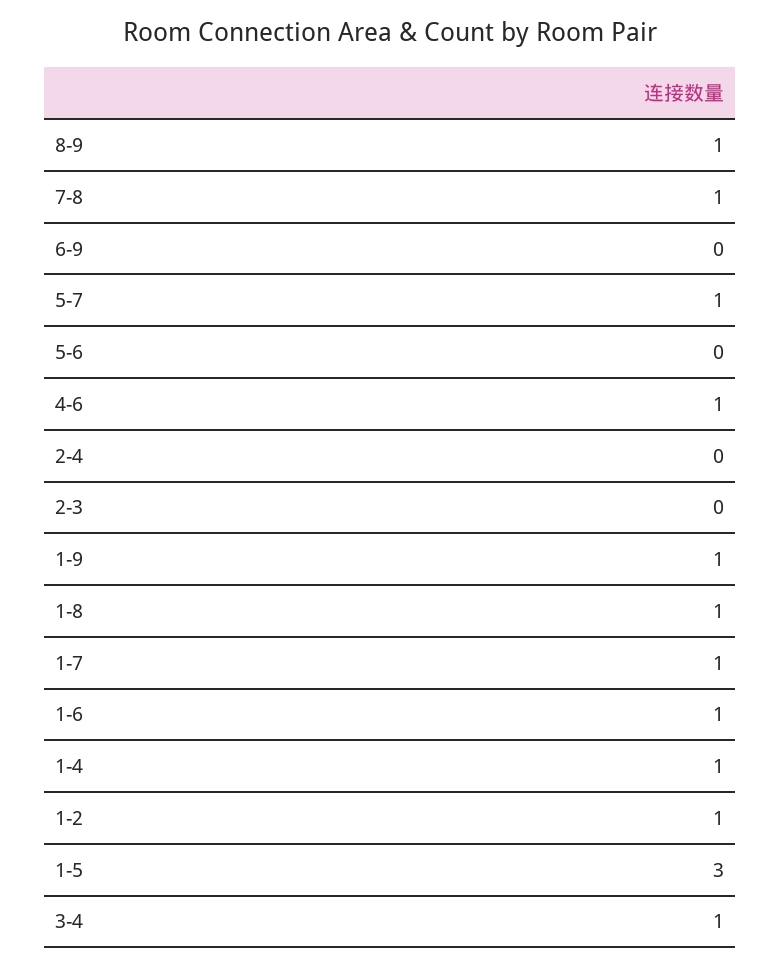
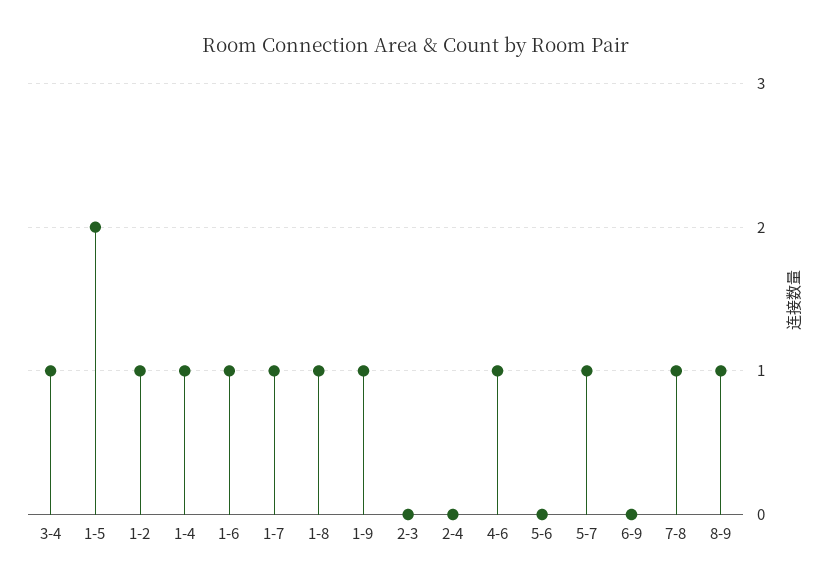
  {
    "8-9": 1,
    "7-8": 1,
    "6-9": 0,
    "5-7": 1,
    "5-6": 0,
    "4-6": 1,
    "2-4": 0,
    "2-3": 0,
    "1-9": 1,
    "1-8": 1,
    "1-7": 1,
    "1-6": 1,
    "1-4": 1,
    "1-2": 1,
-   "1-5": 3,
+   "1-5": 2,
    "3-4": 1
  }

